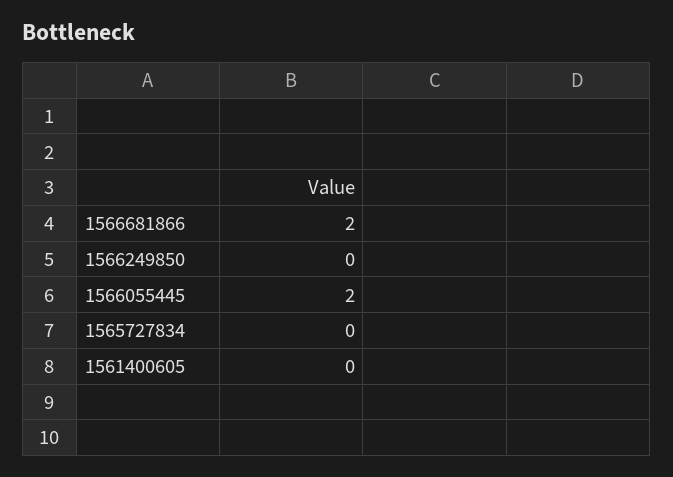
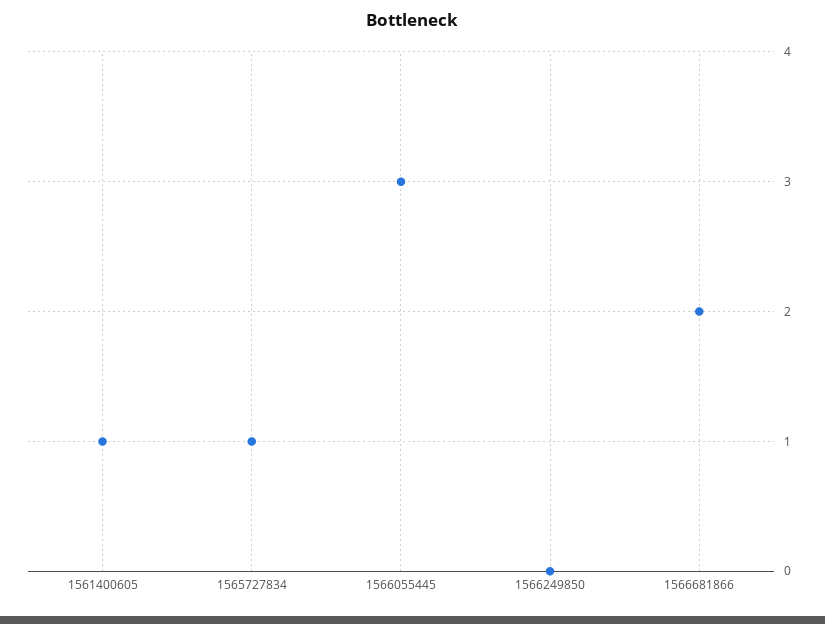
  {
    "1566681866": 2,
    "1566249850": 0,
-   "1566055445": 2,
+   "1566055445": 3,
-   "1565727834": 0,
+   "1565727834": 1,
-   "1561400605": 0
+   "1561400605": 1
  }

